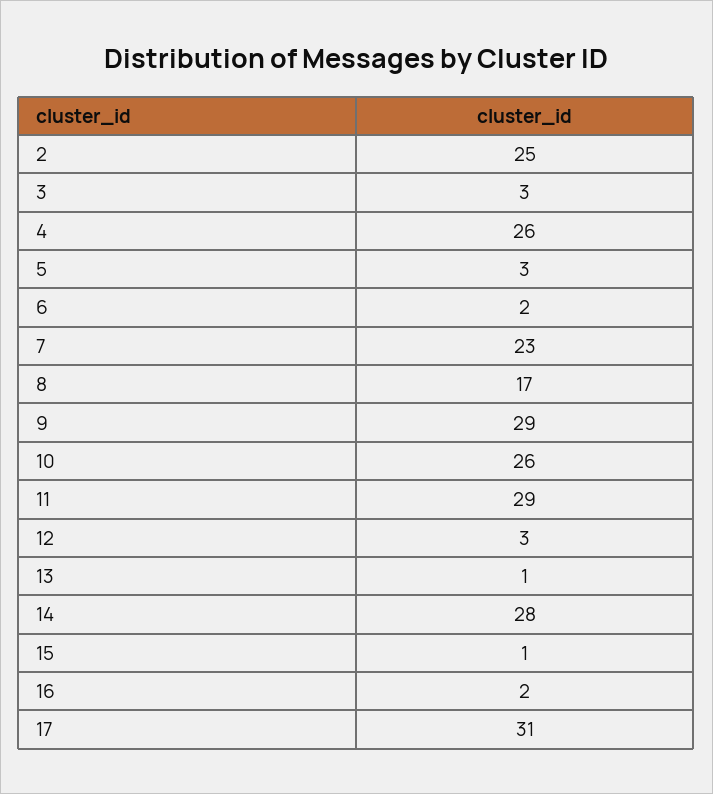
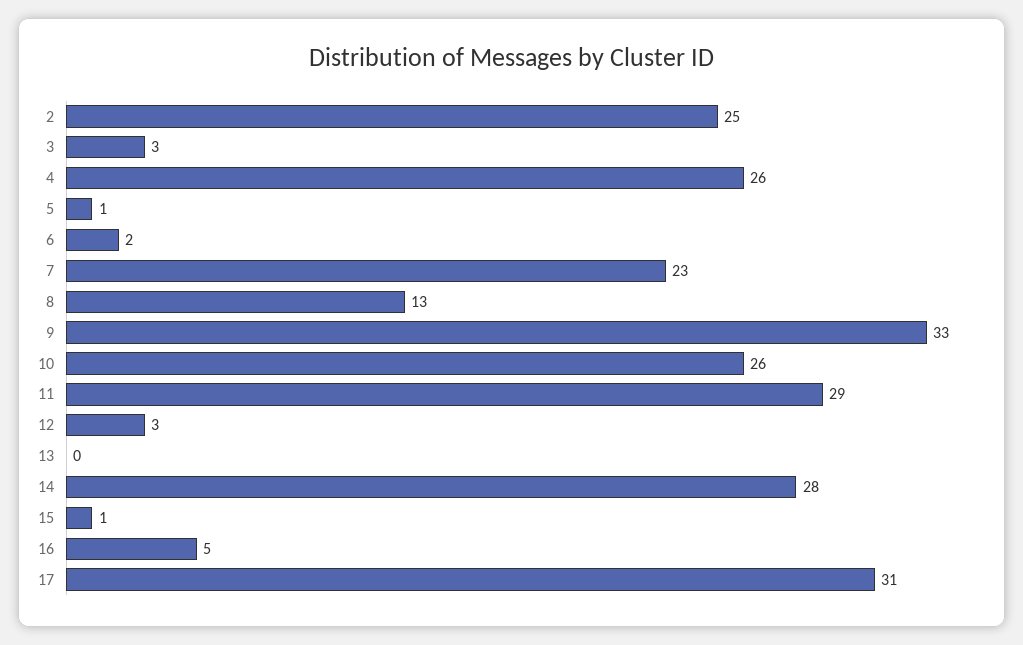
  {
    "2": 25,
    "3": 3,
    "4": 26,
-   "5": 3,
+   "5": 1,
    "6": 2,
    "7": 23,
-   "8": 17,
+   "8": 13,
-   "9": 29,
+   "9": 33,
    "10": 26,
    "11": 29,
    "12": 3,
-   "13": 1,
+   "13": 0,
    "14": 28,
    "15": 1,
-   "16": 2,
+   "16": 5,
    "17": 31
  }

